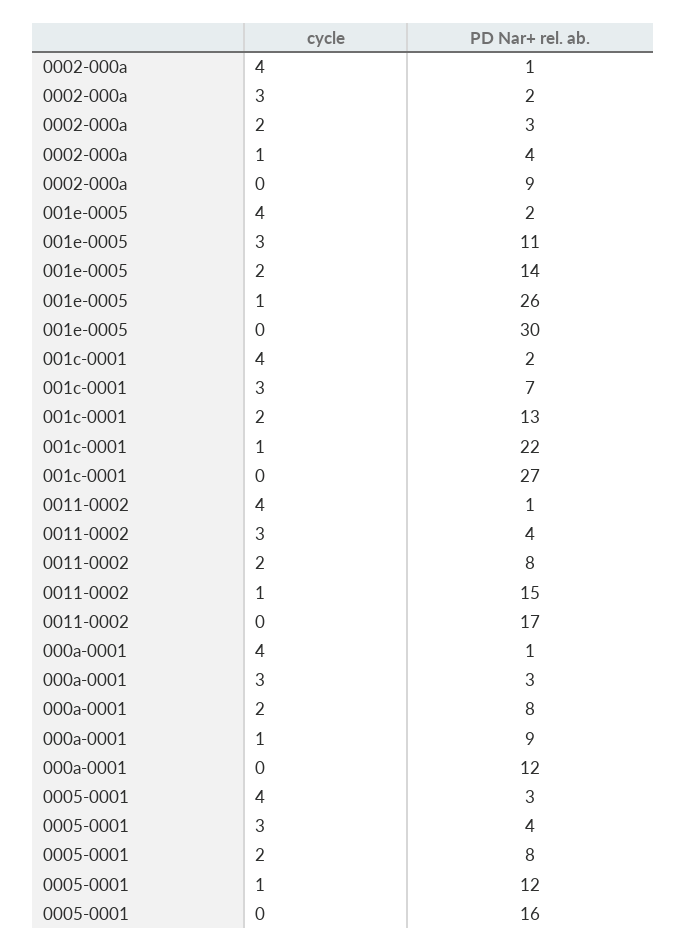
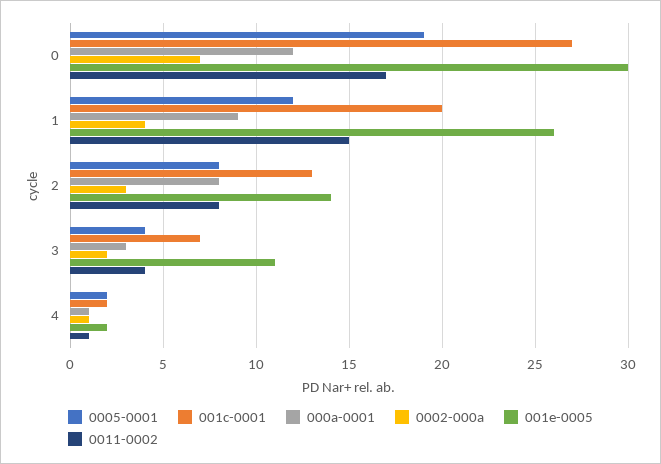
  {
    "0002-000a": {
      "4": 1,
      "3": 2,
      "2": 3,
      "1": 4,
-     "0": 9
+     "0": 7
    },
    "001e-0005": {
      "4": 2,
      "3": 11,
      "2": 14,
      "1": 26,
      "0": 30
    },
    "001c-0001": {
      "4": 2,
      "3": 7,
      "2": 13,
-     "1": 22,
+     "1": 20,
      "0": 27
    },
    "0011-0002": {
      "4": 1,
      "3": 4,
      "2": 8,
      "1": 15,
      "0": 17
    },
    "000a-0001": {
      "4": 1,
      "3": 3,
      "2": 8,
      "1": 9,
      "0": 12
    },
    "0005-0001": {
-     "4": 3,
+     "4": 2,
      "3": 4,
      "2": 8,
      "1": 12,
-     "0": 16
+     "0": 19
    }
  }

